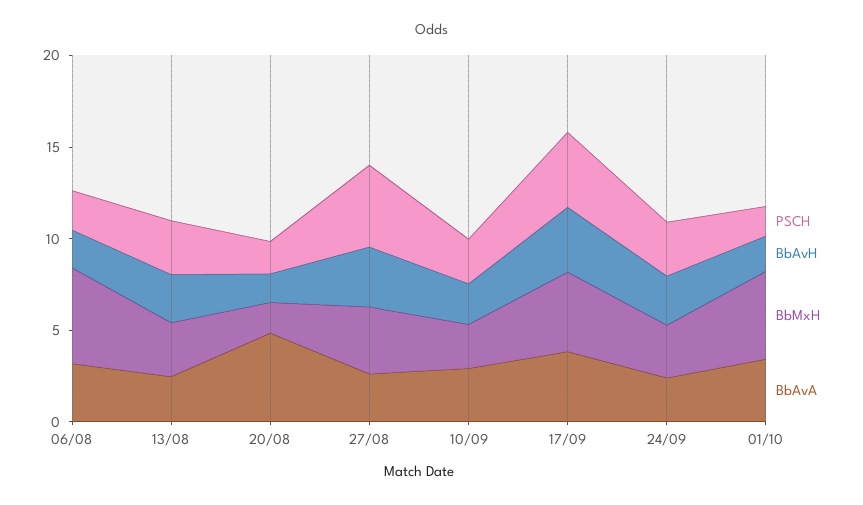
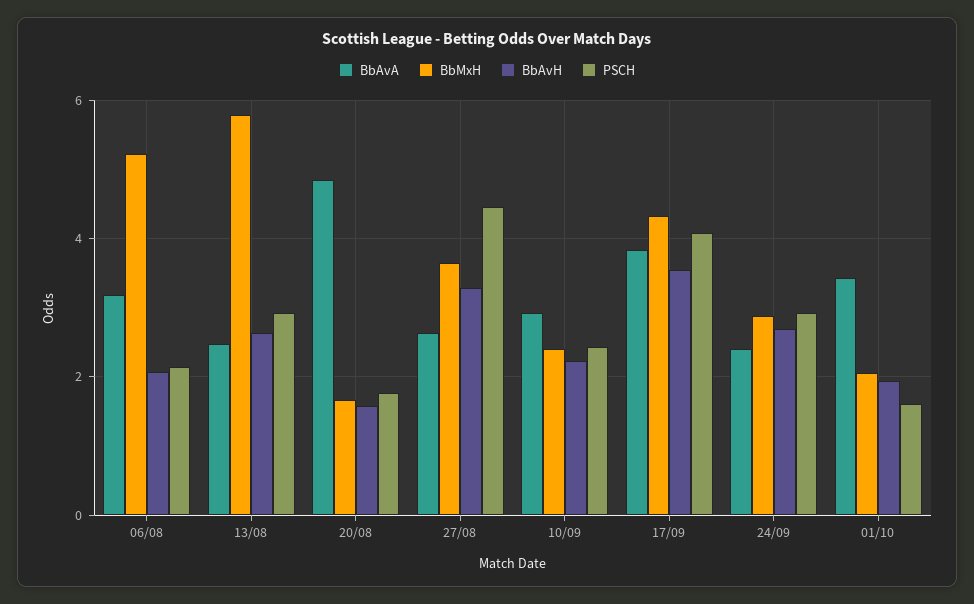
  {
    "PSCH": {
      "06/08": 2.2,
      "13/08": 3,
      "20/08": 1.8,
      "27/08": 4.4,
      "10/09": 2.4,
      "17/09": 4,
      "24/09": 3,
      "01/10": 1.6
    },
    "BbAvH": {
      "06/08": 2,
      "13/08": 2.6,
      "20/08": 1.6,
      "27/08": 3.2,
      "10/09": 2.2,
      "17/09": 3.6,
      "24/09": 2.6,
      "01/10": 2
    },
    "BbMxH": {
      "06/08": 5.2,
-     "13/08": 3,
+     "13/08": 5.8,
      "20/08": 1.6,
      "27/08": 3.6,
      "10/09": 2.4,
      "17/09": 4.4,
      "24/09": 2.8,
-     "01/10": 5
+     "01/10": 2
    },
    "BbAvA": {
      "06/08": 3.2,
      "13/08": 2.4,
      "20/08": 4.8,
      "27/08": 2.6,
      "10/09": 3,
      "17/09": 3.8,
      "24/09": 2.4,
      "01/10": 3.4
    }
  }

